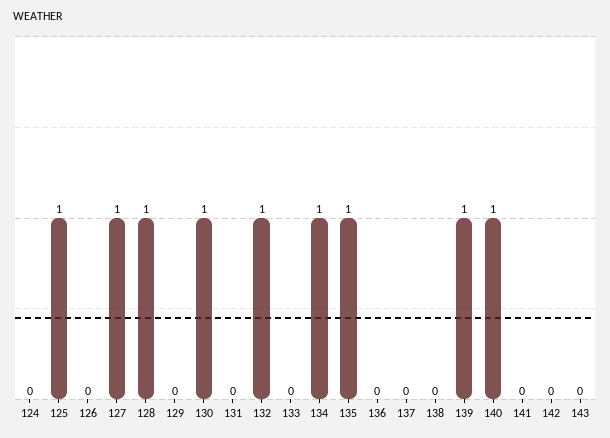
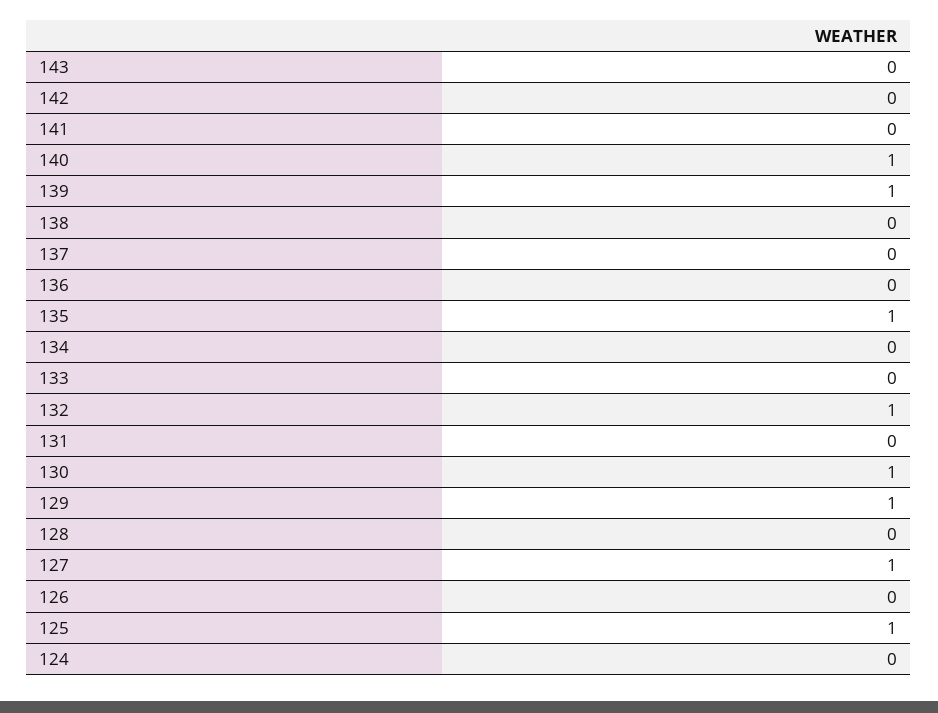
  {
    "124": 0,
    "125": 1,
    "126": 0,
    "127": 1,
-   "128": 1,
+   "128": 0,
-   "129": 0,
+   "129": 1,
    "130": 1,
    "131": 0,
    "132": 1,
    "133": 0,
-   "134": 1,
+   "134": 0,
    "135": 1,
    "136": 0,
    "137": 0,
    "138": 0,
    "139": 1,
    "140": 1,
    "141": 0,
    "142": 0,
    "143": 0
  }

